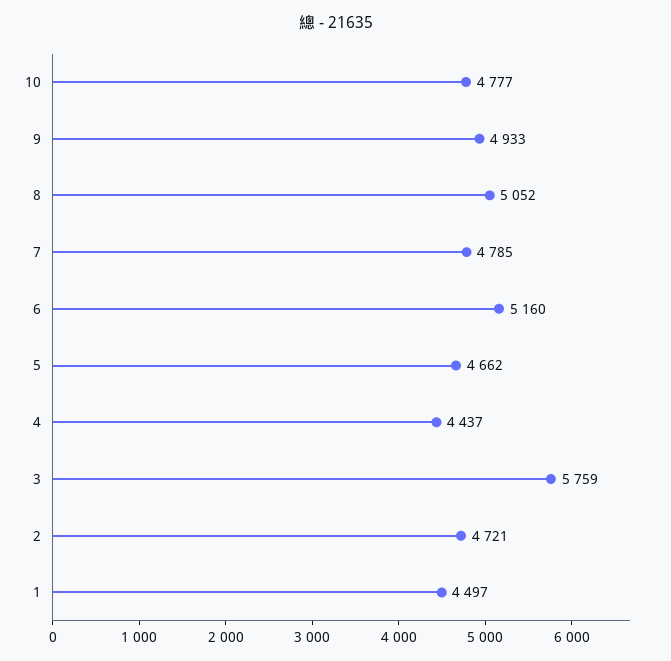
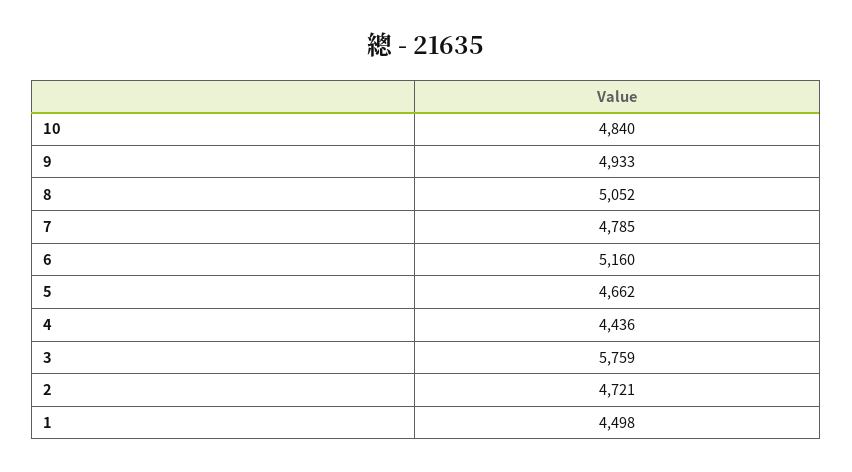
  {
-   "10": 4777,
+   "10": 4840,
    "9": 4933,
    "8": 5052,
    "7": 4785,
    "6": 5160,
    "5": 4662,
-   "4": 4437,
+   "4": 4436,
    "3": 5759,
    "2": 4721,
-   "1": 4497
+   "1": 4498
  }

